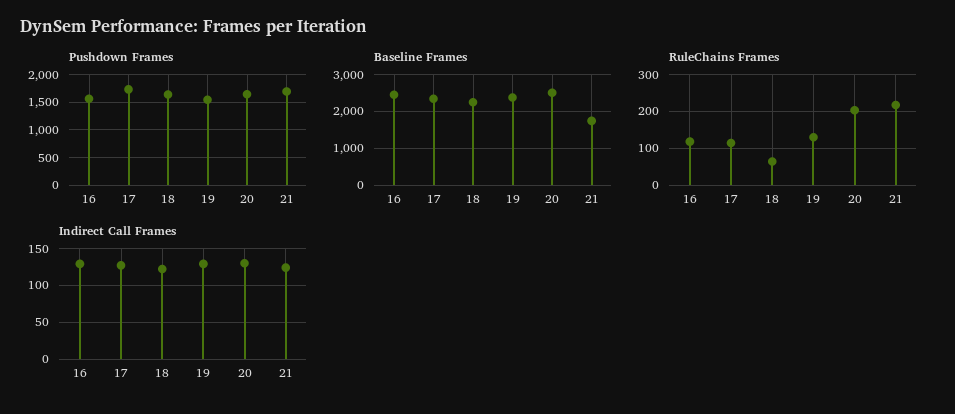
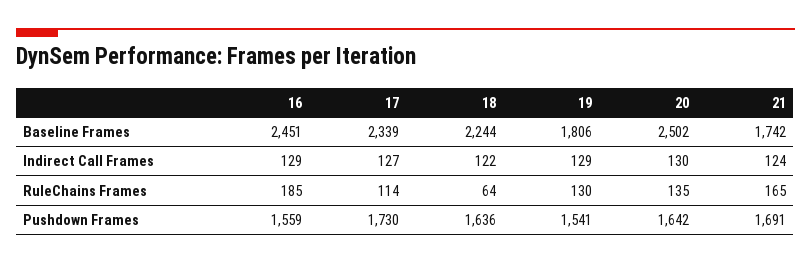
  {
    "Pushdown Frames": {
      "16": 1559,
      "17": 1730,
      "18": 1636,
      "19": 1541,
      "20": 1642,
      "21": 1691
    },
    "Baseline Frames": {
      "16": 2451,
      "17": 2339,
      "18": 2244,
-     "19": 2400,
+     "19": 1806,
      "20": 2502,
      "21": 1742
    },
    "RuleChains Frames": {
-     "16": 120,
+     "16": 185,
      "17": 114,
      "18": 64,
      "19": 130,
-     "20": 200,
+     "20": 135,
-     "21": 220
+     "21": 165
    },
    "Indirect Call Frames": {
      "16": 129,
      "17": 127,
      "18": 122,
      "19": 129,
      "20": 130,
      "21": 124
    }
  }

